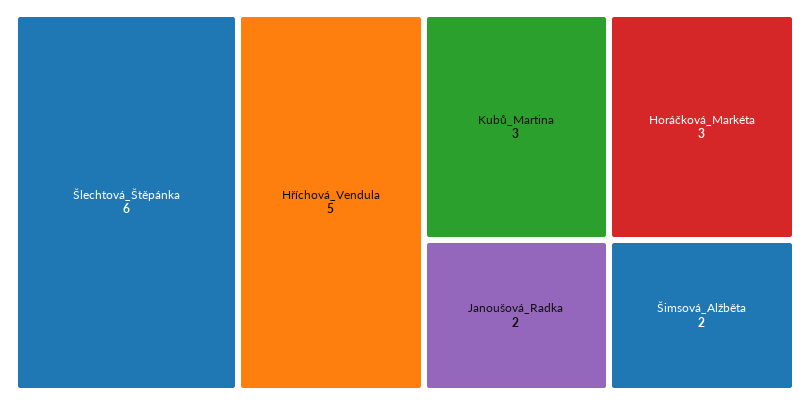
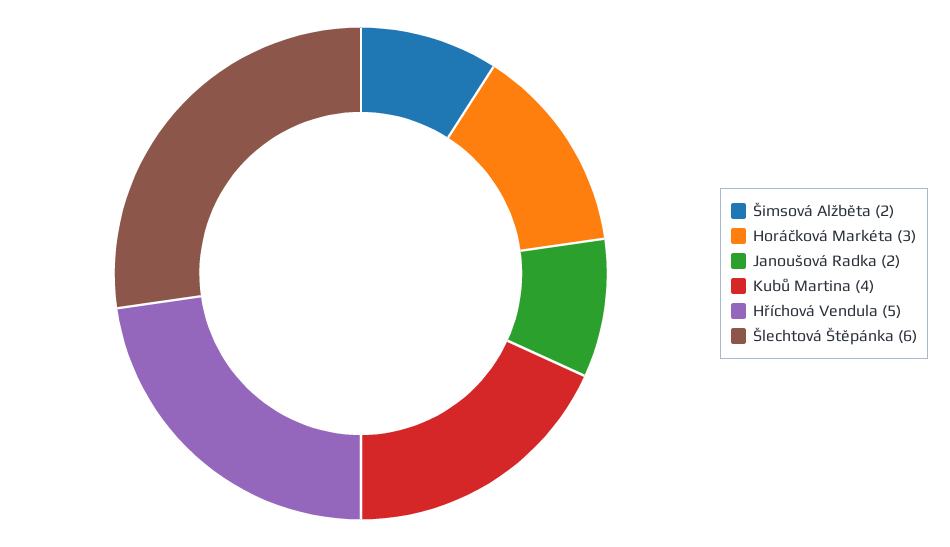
  {
    "Šlechtová_Štěpánka": 6,
    "Hříchová_Vendula": 5,
-   "Kubů_Martina": 3,
+   "Kubů_Martina": 4,
    "Horáčková_Markéta": 3,
    "Janoušová_Radka": 2,
    "Šimsová_Alžběta": 2
  }

